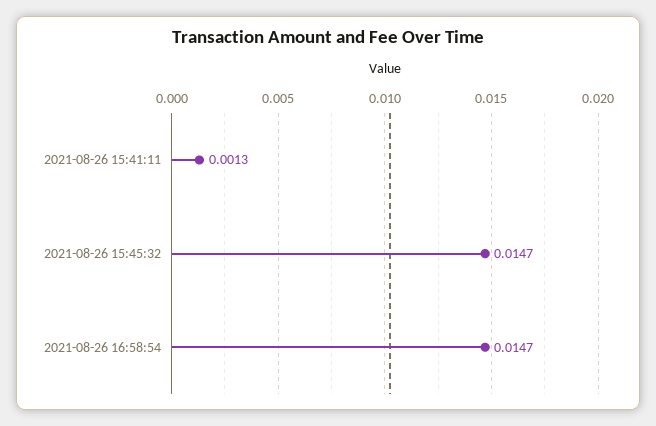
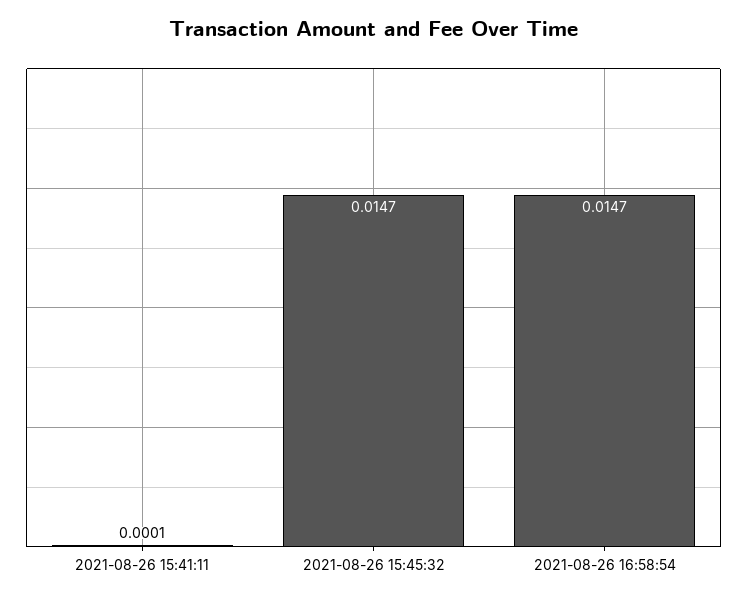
  {
-   "2021-08-26 15:41:11": 0.0013,
+   "2021-08-26 15:41:11": 0.0001,
    "2021-08-26 15:45:32": 0.0147,
    "2021-08-26 16:58:54": 0.0147
  }

